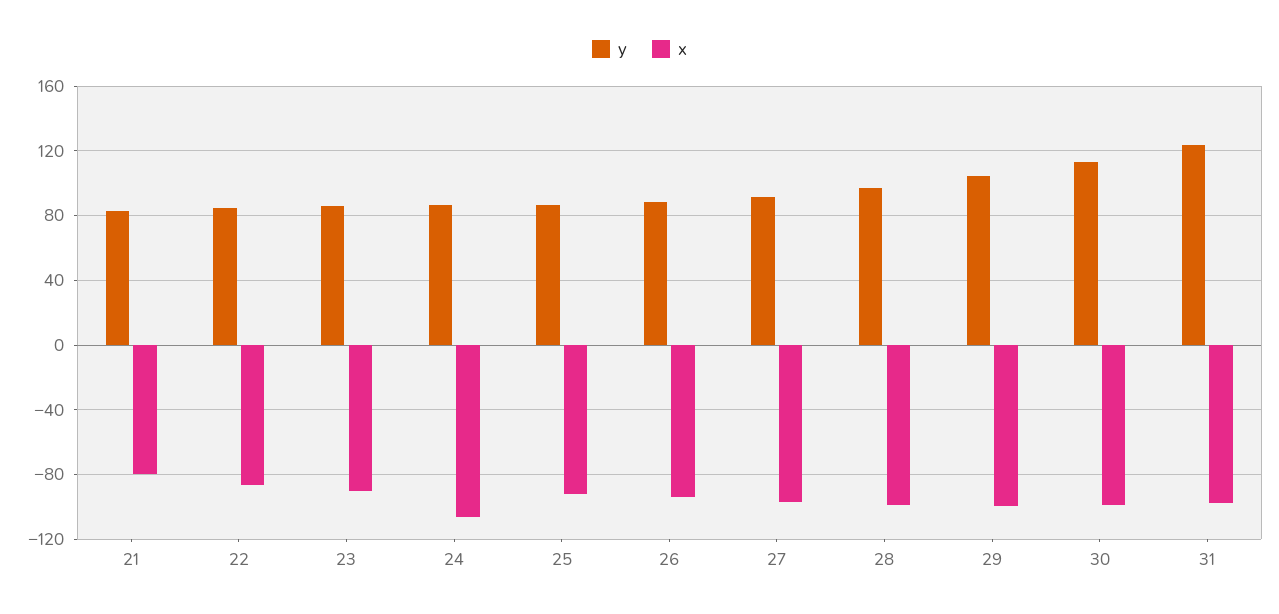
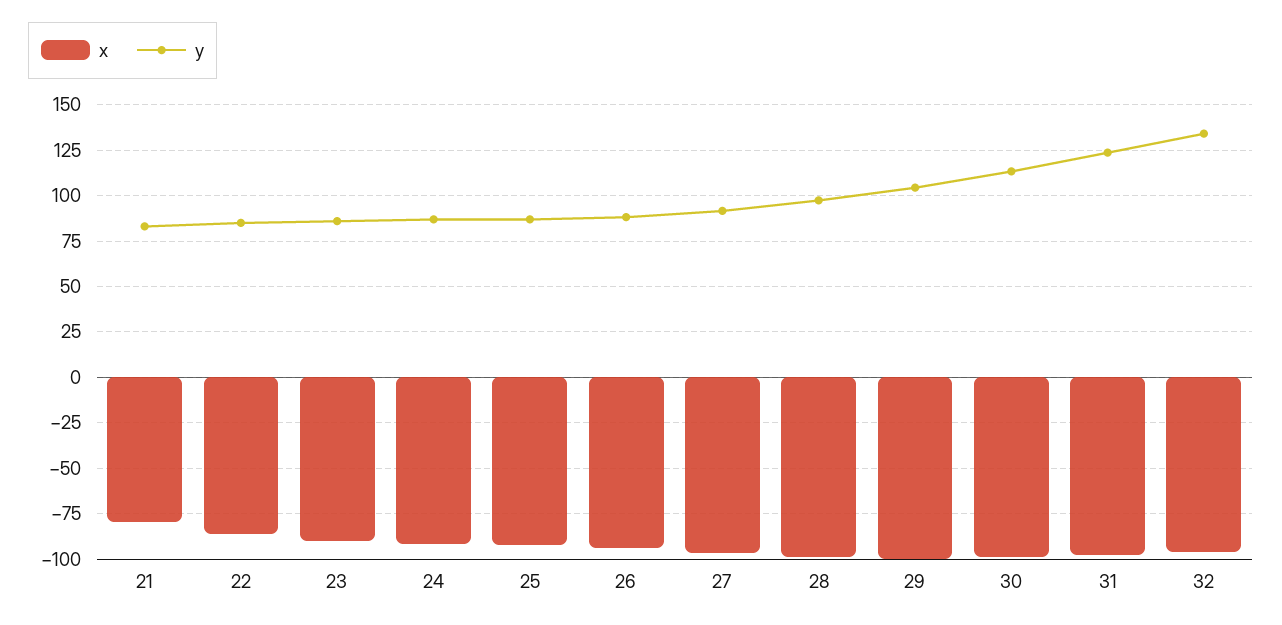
  {
    "y": {
      "21": 85,
      "22": 85,
      "23": 85,
      "24": 85,
      "25": 85,
      "26": 90,
      "27": 90,
      "28": 95,
      "29": 105,
      "30": 115,
-     "31": 125
+     "31": 125,
+     "32": 135
    },
    "x": {
      "21": -80,
      "22": -85,
      "23": -90,
-     "24": -105,
+     "24": -90,
      "25": -90,
      "26": -95,
      "27": -95,
      "28": -100,
      "29": -100,
      "30": -100,
-     "31": -100
+     "31": -100,
+     "32": -95
    }
  }

